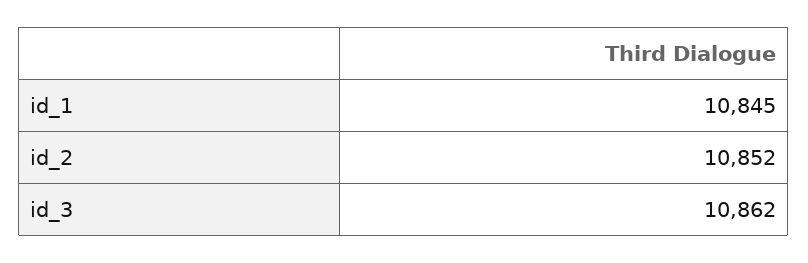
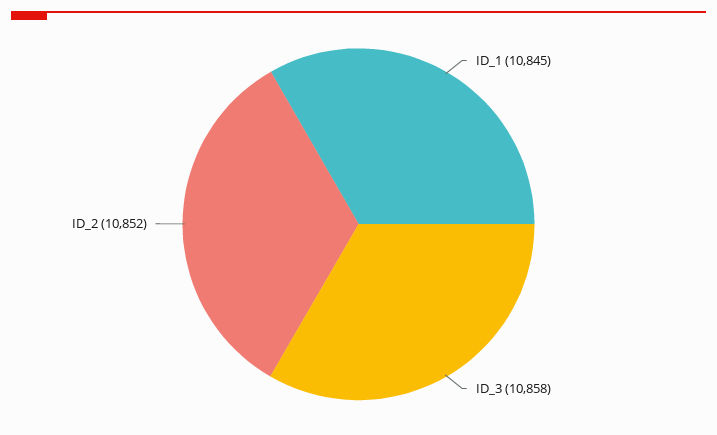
  {
    "id_1": 10845,
    "id_2": 10852,
-   "id_3": 10862
+   "id_3": 10858
  }

